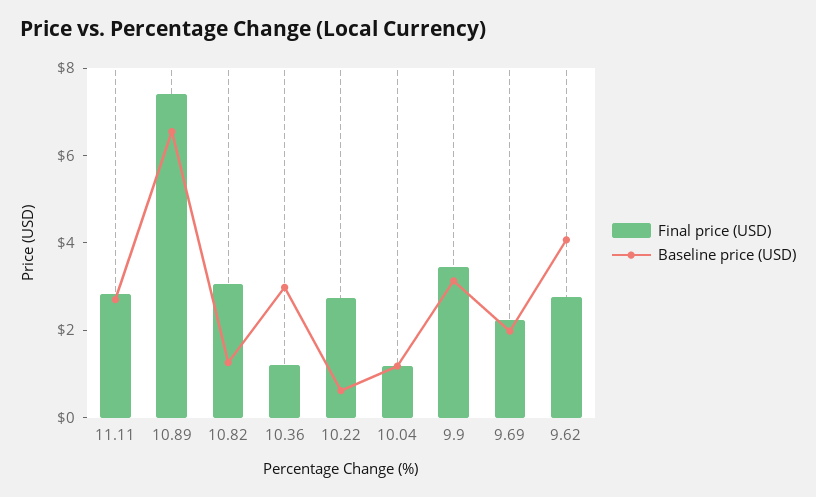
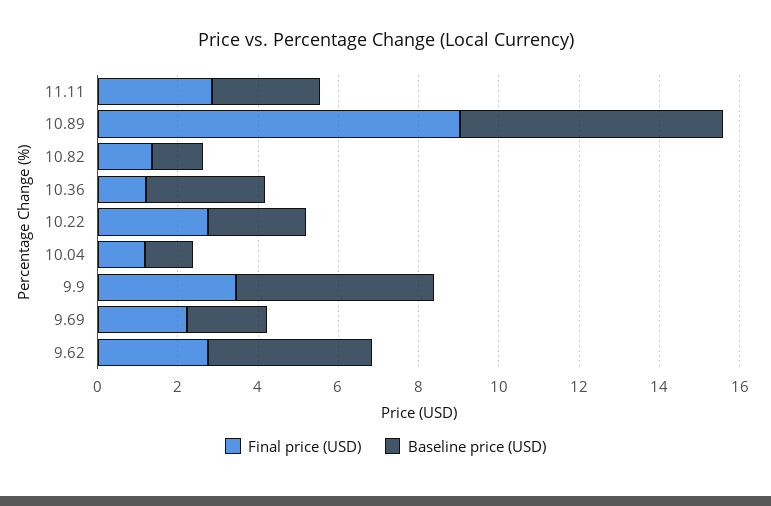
  {
    "Final price (USD)": {
      "11.11": 3,
-     "10.89": 7.5,
+     "10.89": 9,
-     "10.82": 3,
+     "10.82": 1.5,
      "10.36": 1,
      "10.22": 3,
      "10.04": 1,
      "9.9": 3.5,
      "9.69": 2,
      "9.62": 3
    },
    "Baseline price (USD)": {
      "11.11": 2.5,
      "10.89": 6.5,
      "10.82": 1.5,
      "10.36": 3,
-     "10.22": 0.5,
+     "10.22": 2.5,
      "10.04": 1,
-     "9.9": 3,
+     "9.9": 5,
      "9.69": 2,
      "9.62": 4
    }
  }

